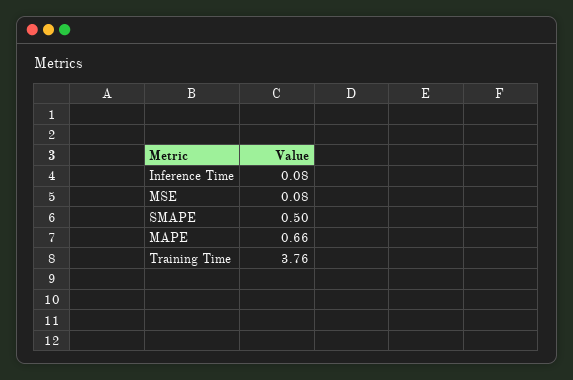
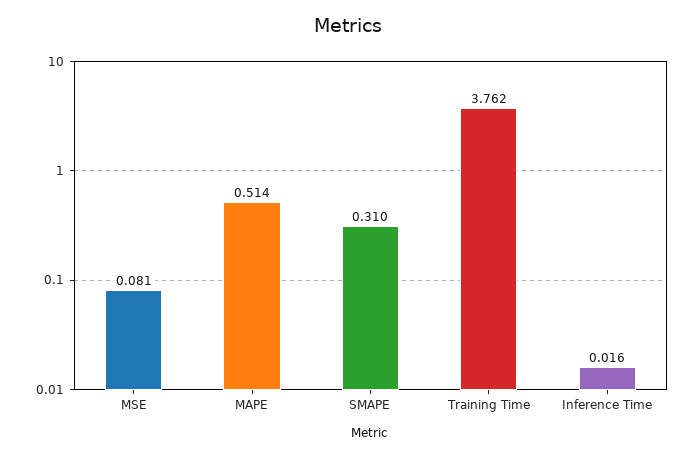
  {
-   "Inference Time": 0.08,
+   "Inference Time": 0.016,
    "MSE": 0.081,
-   "SMAPE": 0.5,
+   "SMAPE": 0.31,
-   "MAPE": 0.66,
+   "MAPE": 0.514,
    "Training Time": 3.762
  }

